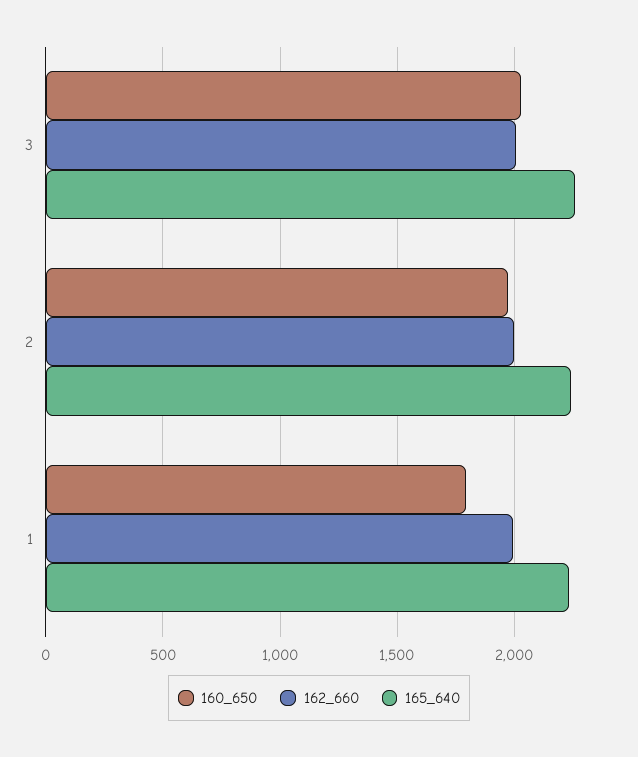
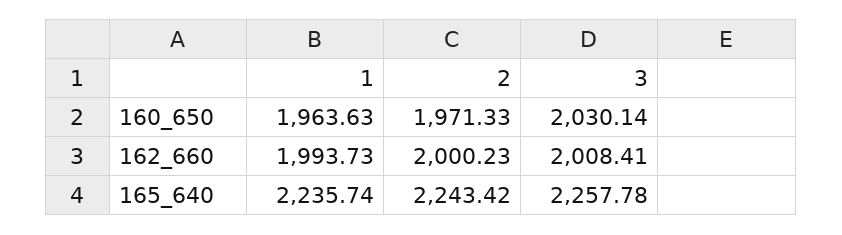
  {
    "160_650": {
      "3": 2030.14,
      "2": 1971.33,
-     "1": 1800
+     "1": 1963.63
    },
    "162_660": {
      "3": 2008.41,
      "2": 2000.23,
      "1": 1993.73
    },
    "165_640": {
      "3": 2257.78,
      "2": 2243.42,
      "1": 2235.74
    }
  }

